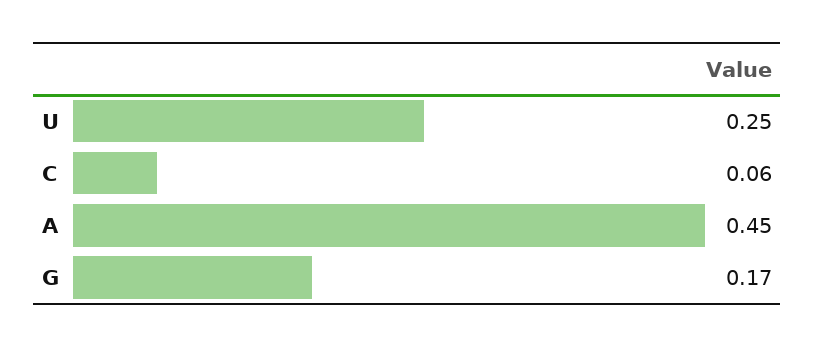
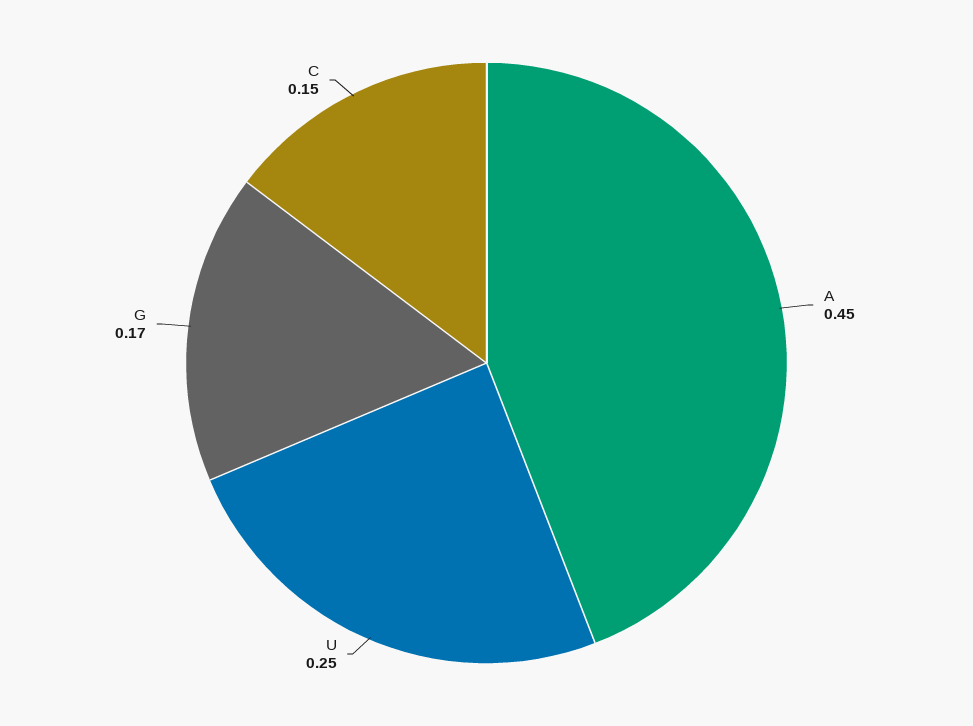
  {
    "U": 0.25,
-   "C": 0.06,
+   "C": 0.15,
    "A": 0.45,
    "G": 0.17
  }

